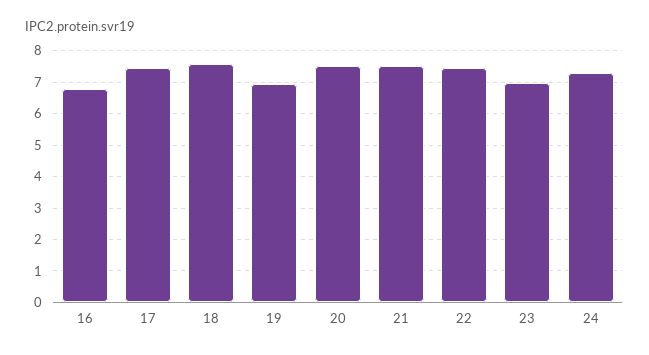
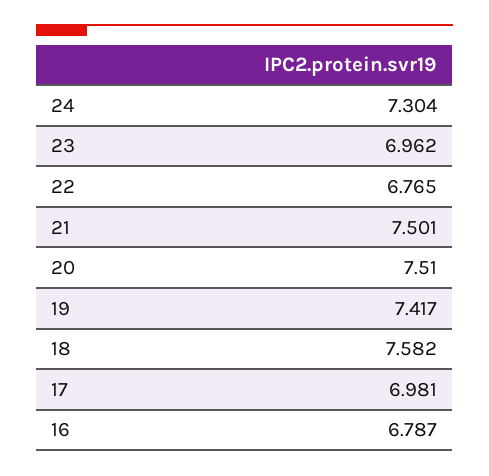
  {
    "16": 6.787,
-   "17": 7.4,
+   "17": 6.981,
    "18": 7.582,
-   "19": 7,
+   "19": 7.417,
    "20": 7.51,
    "21": 7.501,
-   "22": 7.4,
+   "22": 6.765,
    "23": 6.962,
    "24": 7.304
  }

